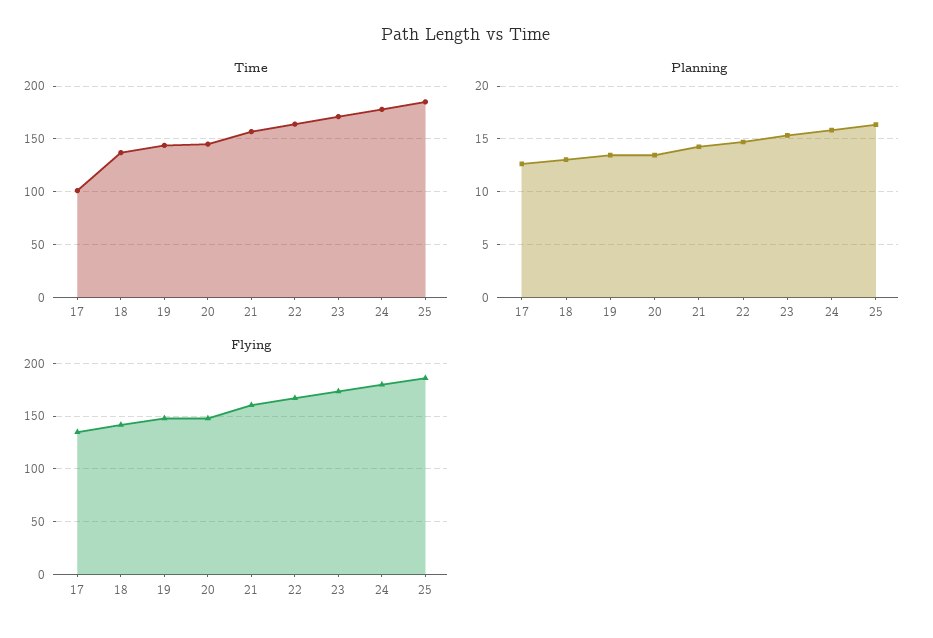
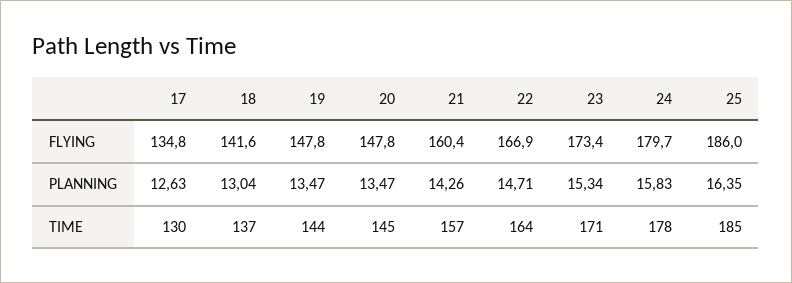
  {
    "Time": {
-     "17": 100,
+     "17": 130,
      "18": 137,
      "19": 144,
      "20": 145,
      "21": 157,
      "22": 164,
      "23": 171,
      "24": 178,
      "25": 185
    },
    "Planning": {
      "17": 12.63,
      "18": 13.04,
      "19": 13.47,
      "20": 13.47,
      "21": 14.26,
      "22": 14.71,
      "23": 15.34,
      "24": 15.83,
      "25": 16.35
    },
    "Flying": {
      "17": 134.8,
      "18": 141.6,
      "19": 147.8,
      "20": 147.8,
      "21": 160.4,
      "22": 166.9,
      "23": 173.4,
      "24": 179.7,
      "25": 186
    }
  }

